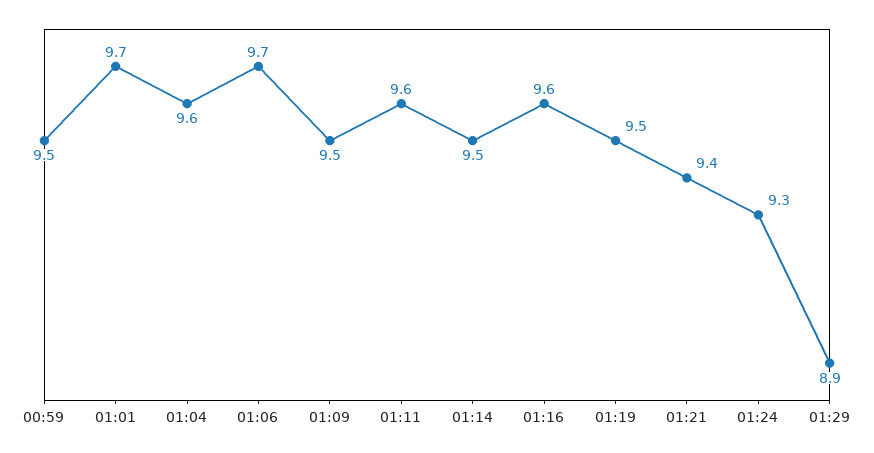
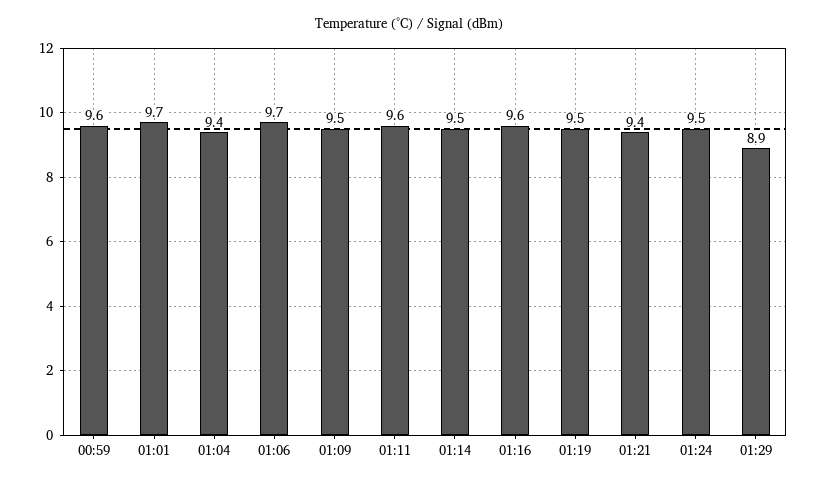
  {
-   "00:59": 9.5,
+   "00:59": 9.6,
    "01:01": 9.7,
-   "01:04": 9.6,
+   "01:04": 9.4,
    "01:06": 9.7,
    "01:09": 9.5,
    "01:11": 9.6,
    "01:14": 9.5,
    "01:16": 9.6,
    "01:19": 9.5,
    "01:21": 9.4,
-   "01:24": 9.3,
+   "01:24": 9.5,
    "01:29": 8.9
  }

